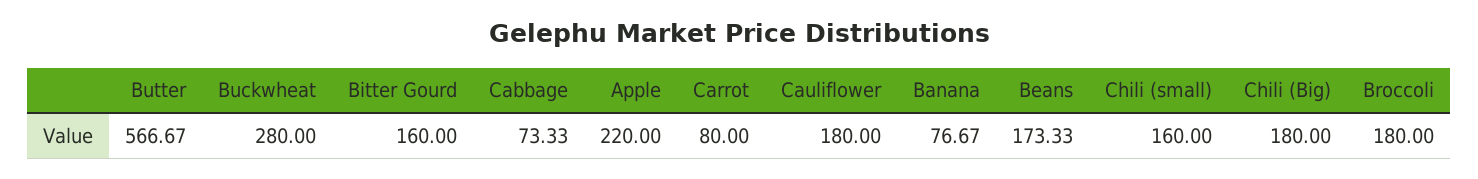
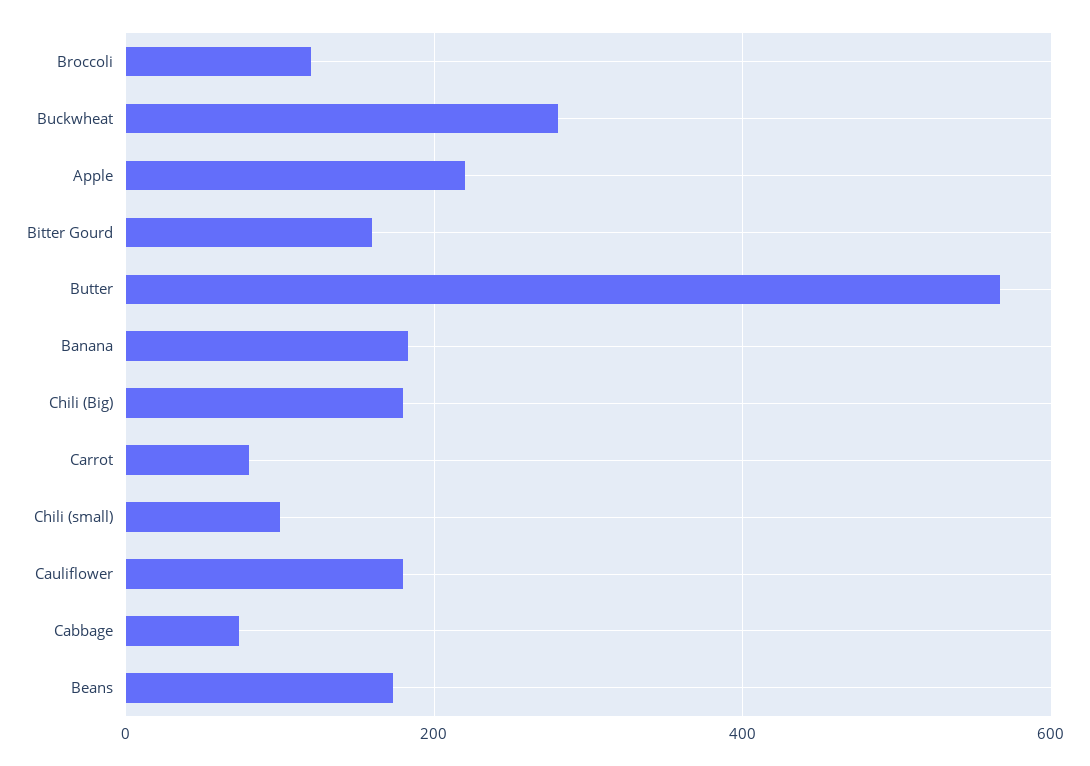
  {
    "Butter": 566.67,
    "Buckwheat": 280,
    "Bitter Gourd": 160,
    "Cabbage": 73.33,
    "Apple": 220,
    "Carrot": 80,
    "Cauliflower": 180,
-   "Banana": 76.67,
+   "Banana": 180,
    "Beans": 173.33,
-   "Chili (small)": 160,
+   "Chili (small)": 100,
    "Chili (Big)": 180,
-   "Broccoli": 180
+   "Broccoli": 120
  }

